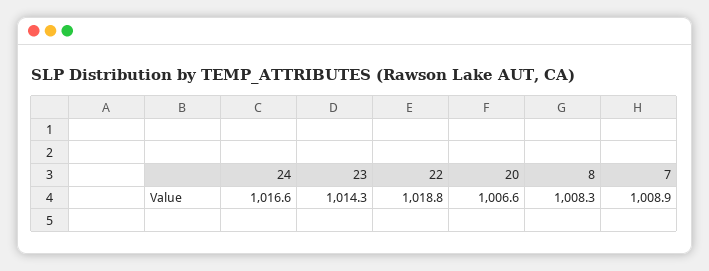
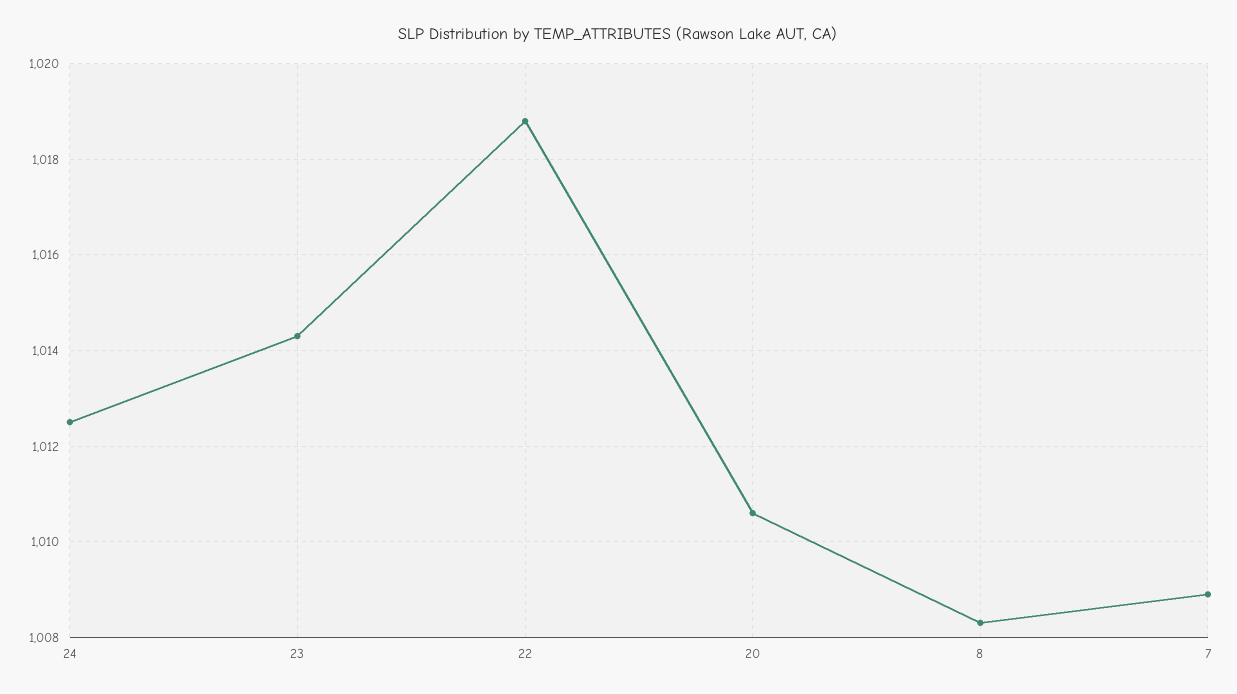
  {
-   "24": 1016.6,
+   "24": 1012.5,
    "23": 1014.3,
    "22": 1018.8,
-   "20": 1006.6,
+   "20": 1010.5,
    "8": 1008.3,
    "7": 1008.9
  }

